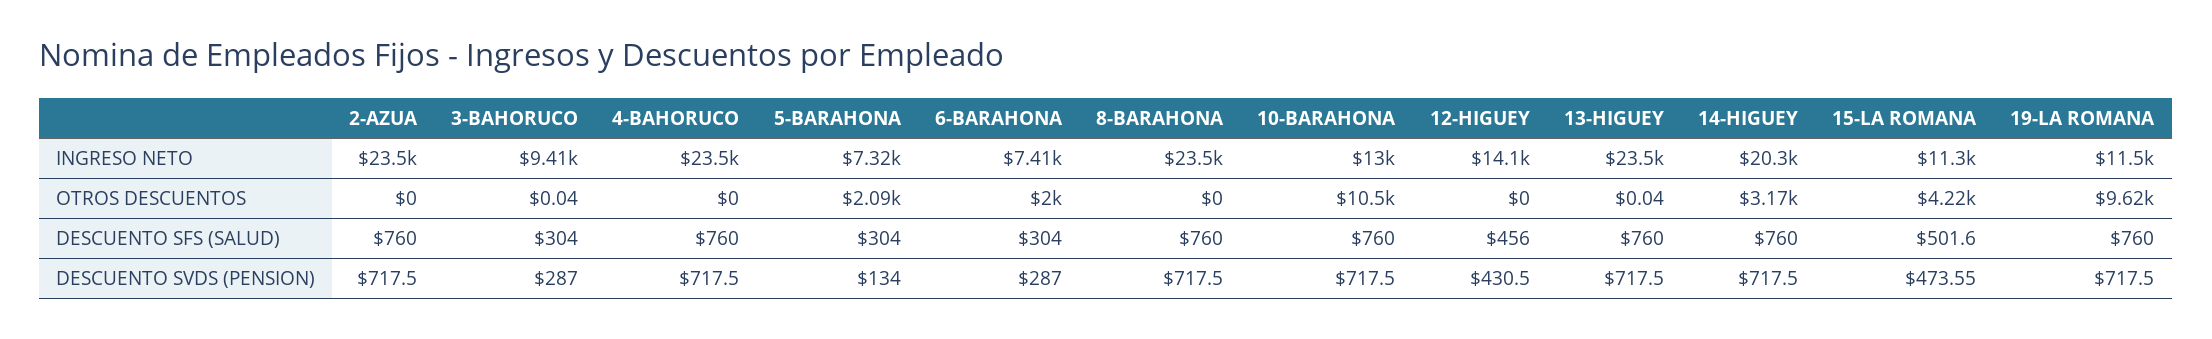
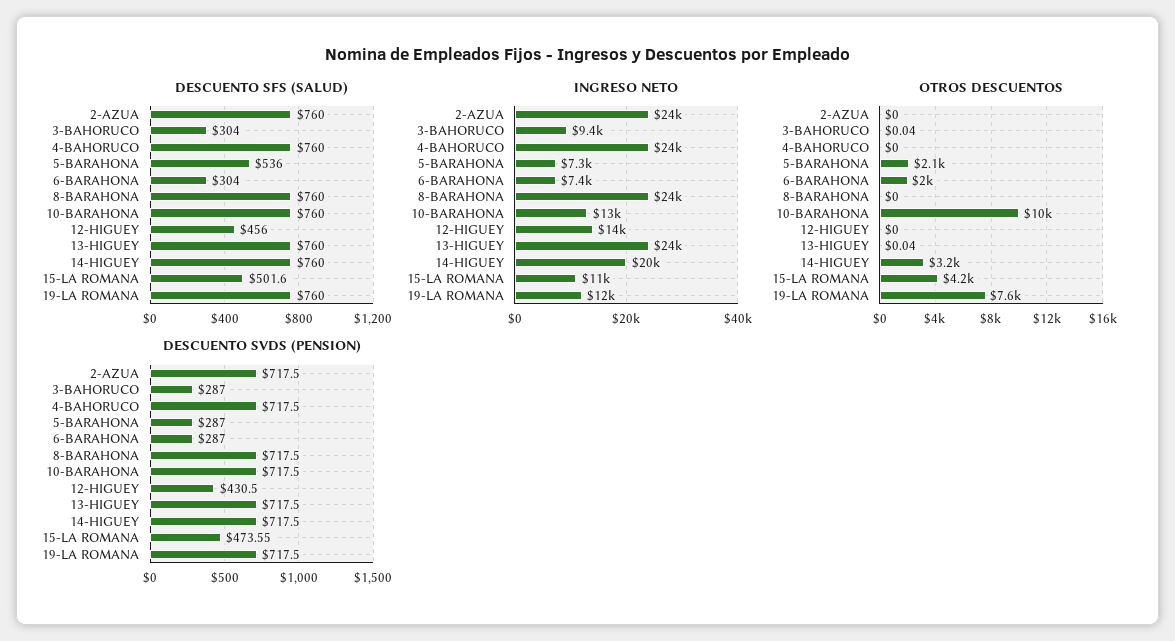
  {
    "INGRESO NETO": {
      "2-AZUA": 23500,
      "3-BAHORUCO": 9410,
      "4-BAHORUCO": 23500,
      "5-BARAHONA": 7320,
      "6-BARAHONA": 7410,
      "8-BARAHONA": 23500,
      "10-BARAHONA": 13000,
      "12-HIGUEY": 14100,
      "13-HIGUEY": 23500,
      "14-HIGUEY": 20300,
      "15-LA ROMANA": 11300,
      "19-LA ROMANA": 11500
    },
    "OTROS DESCUENTOS": {
      "2-AZUA": 0,
      "3-BAHORUCO": 0.04,
      "4-BAHORUCO": 0,
      "5-BARAHONA": 2090,
      "6-BARAHONA": 2000,
      "8-BARAHONA": 0,
      "10-BARAHONA": 10500,
      "12-HIGUEY": 0,
      "13-HIGUEY": 0.04,
      "14-HIGUEY": 3170,
      "15-LA ROMANA": 4220,
-     "19-LA ROMANA": 9620
+     "19-LA ROMANA": 7600
    },
    "DESCUENTO SFS (SALUD)": {
      "2-AZUA": 760,
      "3-BAHORUCO": 304,
      "4-BAHORUCO": 760,
-     "5-BARAHONA": 304,
+     "5-BARAHONA": 536,
      "6-BARAHONA": 304,
      "8-BARAHONA": 760,
      "10-BARAHONA": 760,
      "12-HIGUEY": 456,
      "13-HIGUEY": 760,
      "14-HIGUEY": 760,
      "15-LA ROMANA": 501.6,
      "19-LA ROMANA": 760
    },
    "DESCUENTO SVDS (PENSION)": {
      "2-AZUA": 717.5,
      "3-BAHORUCO": 287,
      "4-BAHORUCO": 717.5,
-     "5-BARAHONA": 134,
+     "5-BARAHONA": 287,
      "6-BARAHONA": 287,
      "8-BARAHONA": 717.5,
      "10-BARAHONA": 717.5,
      "12-HIGUEY": 430.5,
      "13-HIGUEY": 717.5,
      "14-HIGUEY": 717.5,
      "15-LA ROMANA": 473.55,
      "19-LA ROMANA": 717.5
    }
  }

